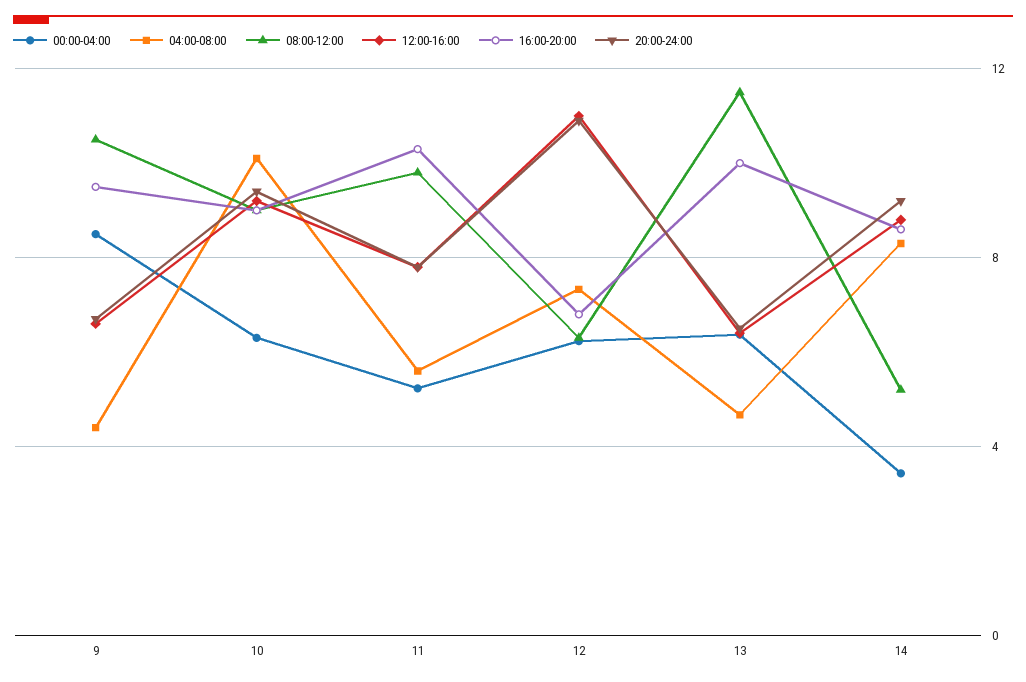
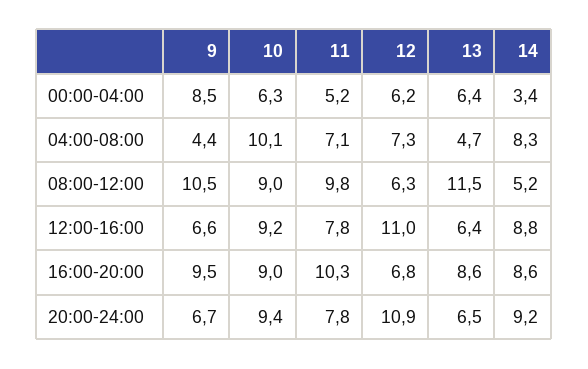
  {
    "00:00-04:00": {
      "9": 8.5,
      "10": 6.3,
      "11": 5.2,
      "12": 6.2,
      "13": 6.4,
      "14": 3.4
    },
    "04:00-08:00": {
      "9": 4.4,
      "10": 10.1,
-     "11": 5.5,
+     "11": 7.1,
      "12": 7.3,
      "13": 4.7,
      "14": 8.3
    },
    "08:00-12:00": {
      "9": 10.5,
      "10": 9,
      "11": 9.8,
      "12": 6.3,
      "13": 11.5,
      "14": 5.2
    },
    "12:00-16:00": {
      "9": 6.6,
      "10": 9.2,
      "11": 7.8,
      "12": 11,
      "13": 6.4,
      "14": 8.8
    },
    "16:00-20:00": {
      "9": 9.5,
      "10": 9,
      "11": 10.3,
      "12": 6.8,
-     "13": 10,
+     "13": 8.6,
      "14": 8.6
    },
    "20:00-24:00": {
      "9": 6.7,
      "10": 9.4,
      "11": 7.8,
      "12": 10.9,
      "13": 6.5,
      "14": 9.2
    }
  }

